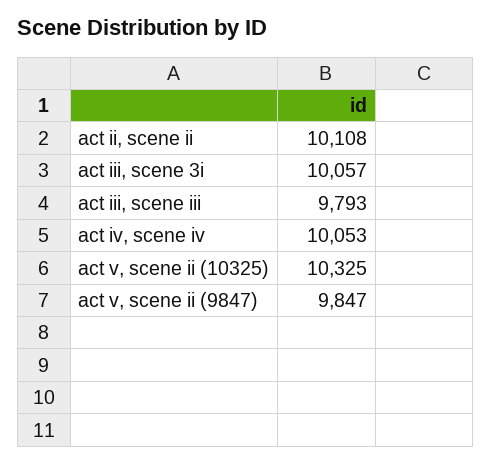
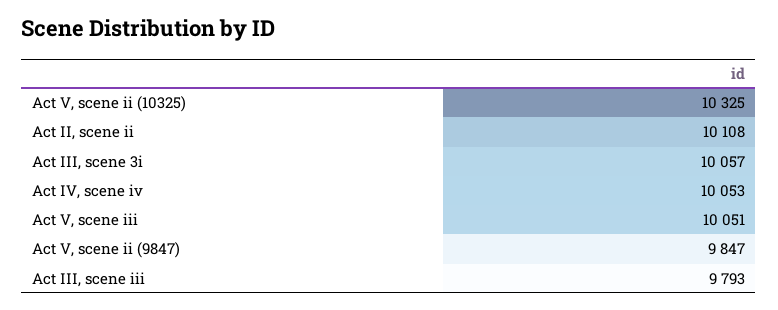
  {
    "act ii, scene ii": 10108,
    "act iii, scene 3i": 10057,
    "act iii, scene iii": 9793,
    "act iv, scene iv": 10053,
    "act v, scene ii (10325)": 10325,
-   "act v, scene ii (9847)": 9847
+   "act v, scene ii (9847)": 9847,
+   "Act V, scene iii": 10051
  }

